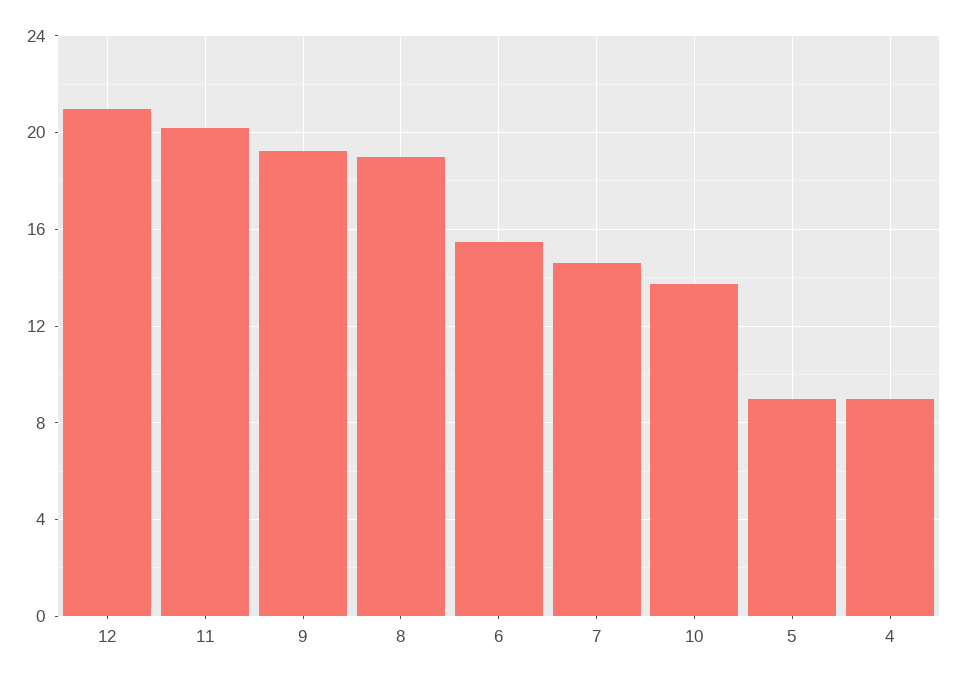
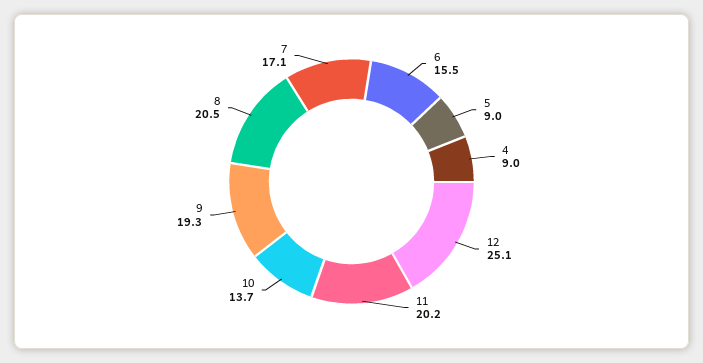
  {
-   "12": 21,
+   "12": 25.1,
    "11": 20.2,
    "9": 19.3,
-   "8": 19,
+   "8": 20.5,
    "6": 15.5,
-   "7": 14.5,
+   "7": 17.1,
    "10": 13.7,
    "5": 9,
    "4": 9
  }

